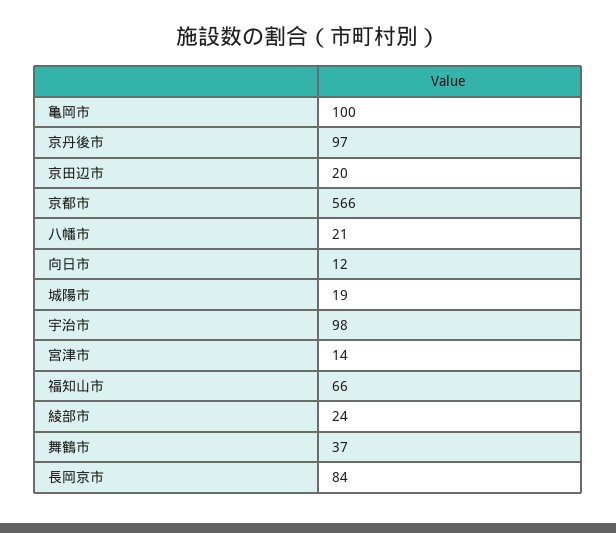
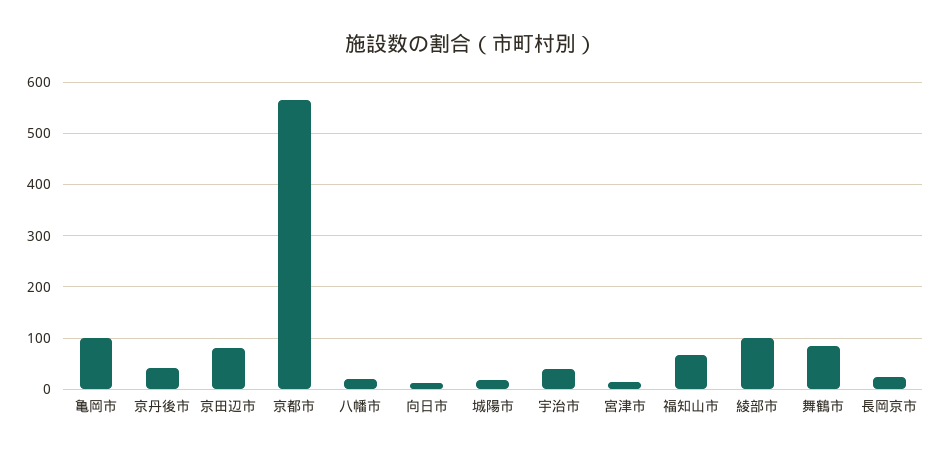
  {
    "亀岡市": 100,
-   "京丹後市": 97,
+   "京丹後市": 40,
-   "京田辺市": 20,
+   "京田辺市": 80,
    "京都市": 566,
    "八幡市": 21,
    "向日市": 12,
    "城陽市": 19,
-   "宇治市": 98,
+   "宇治市": 40,
    "宮津市": 14,
    "福知山市": 66,
-   "綾部市": 24,
+   "綾部市": 100,
-   "舞鶴市": 37,
+   "舞鶴市": 80,
-   "長岡京市": 84
+   "長岡京市": 20
  }

